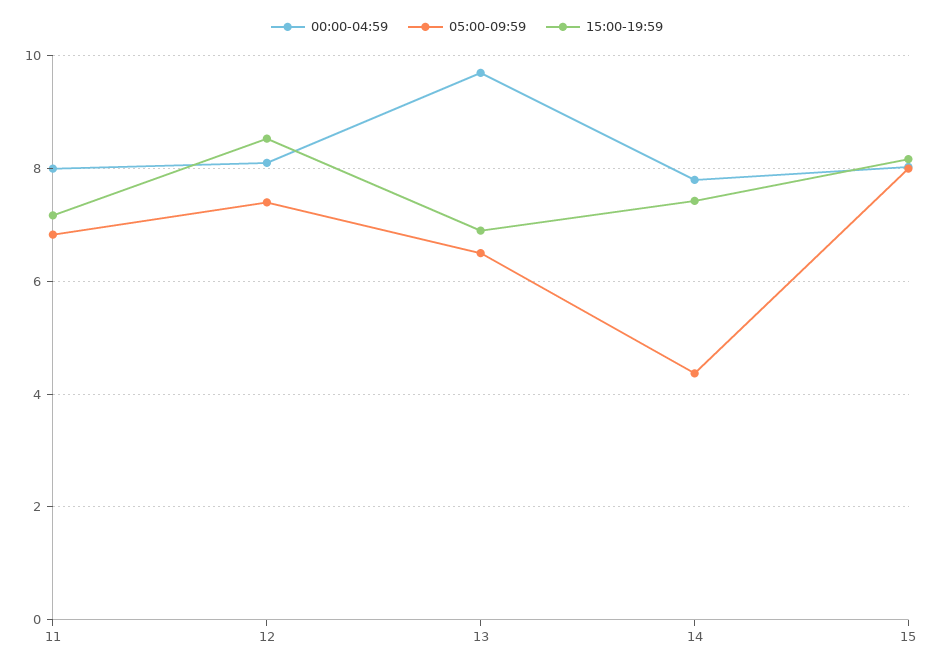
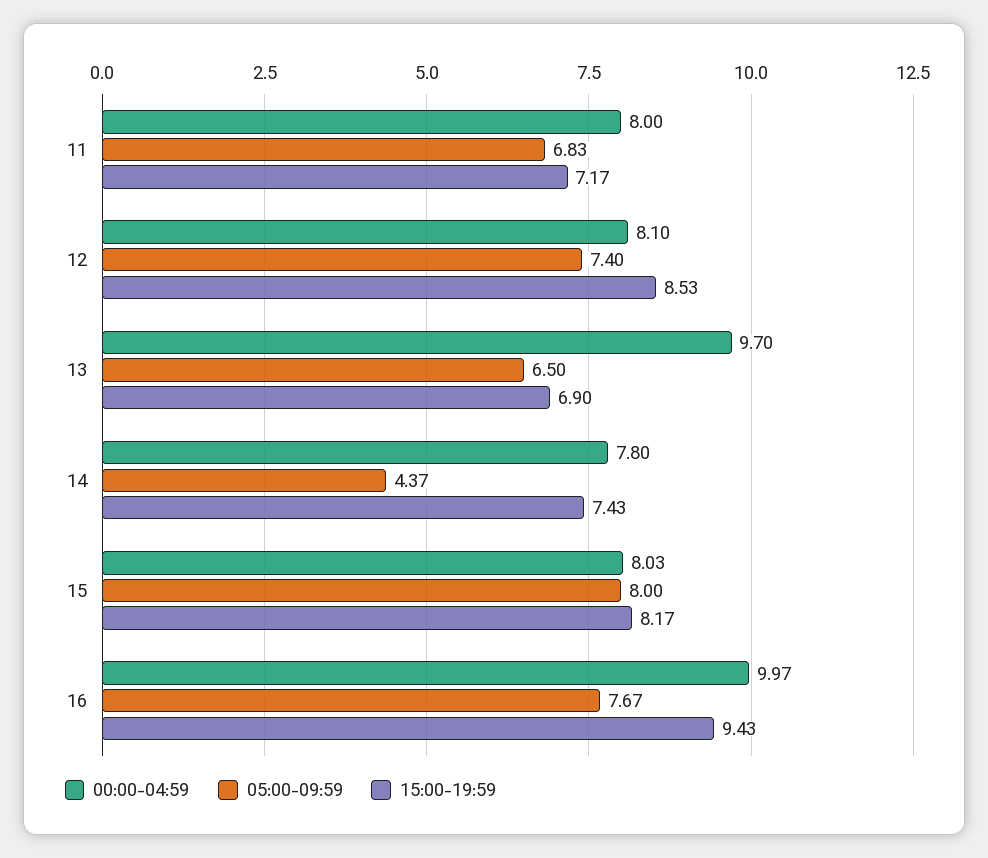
  {
    "00:00-04:59": {
      "11": 8,
      "12": 8.1,
      "13": 9.7,
      "14": 7.8,
-     "15": 8.03
+     "15": 8.03,
+     "16": 9.97
    },
    "05:00-09:59": {
      "11": 6.83,
      "12": 7.4,
      "13": 6.5,
      "14": 4.37,
-     "15": 8
+     "15": 8,
+     "16": 7.67
    },
    "15:00-19:59": {
      "11": 7.17,
      "12": 8.53,
      "13": 6.9,
      "14": 7.43,
-     "15": 8.17
+     "15": 8.17,
+     "16": 9.43
    }
  }

